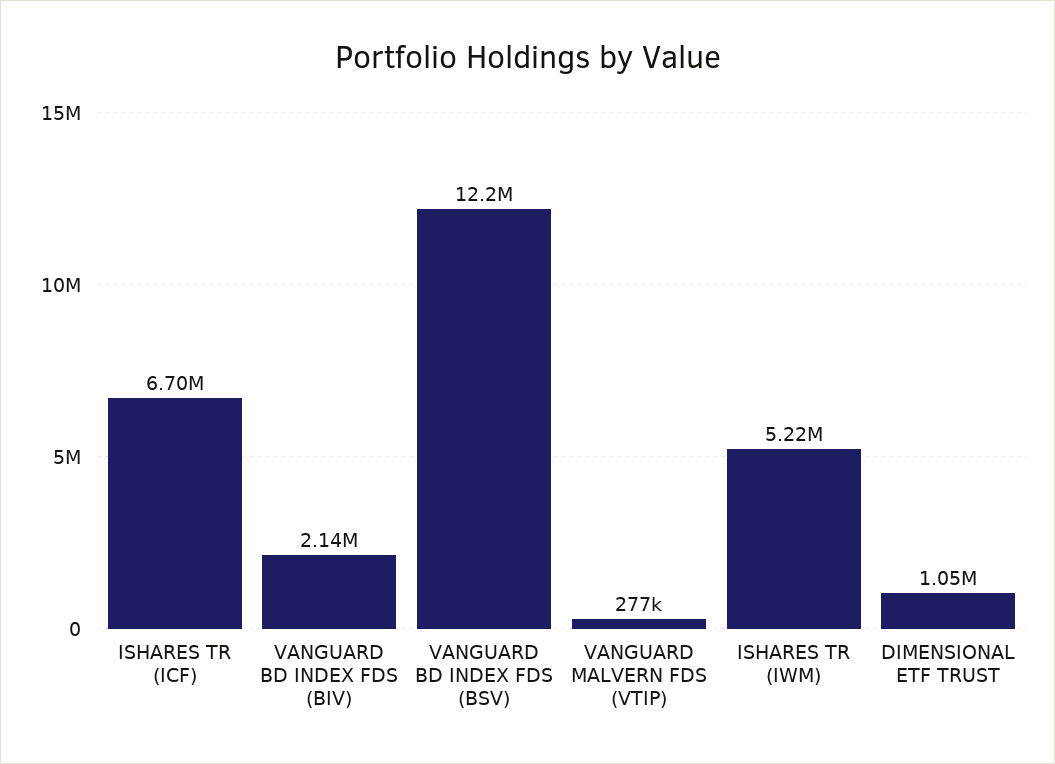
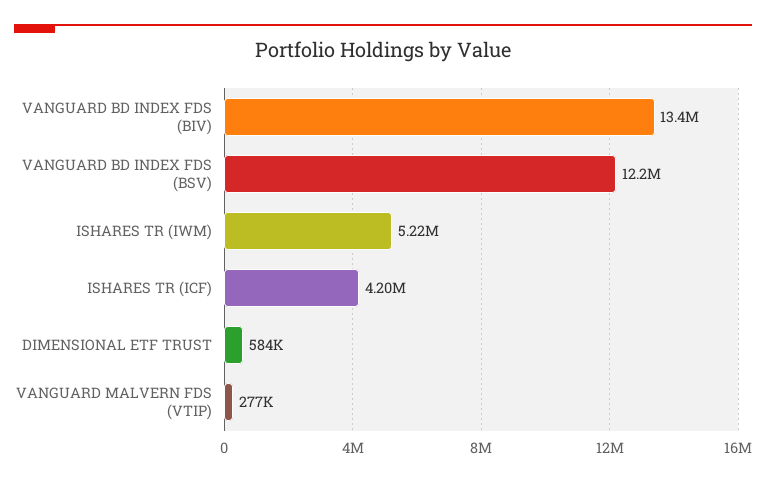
  {
-   "ISHARES TR (ICF)": 6700000,
+   "ISHARES TR (ICF)": 4200000,
-   "VANGUARD BD INDEX FDS (BIV)": 2140000,
+   "VANGUARD BD INDEX FDS (BIV)": 13400000,
    "VANGUARD BD INDEX FDS (BSV)": 12200000,
    "VANGUARD MALVERN FDS (VTIP)": 277000,
    "ISHARES TR (IWM)": 5220000,
-   "DIMENSIONAL ETF TRUST": 1050000
+   "DIMENSIONAL ETF TRUST": 584000
  }

